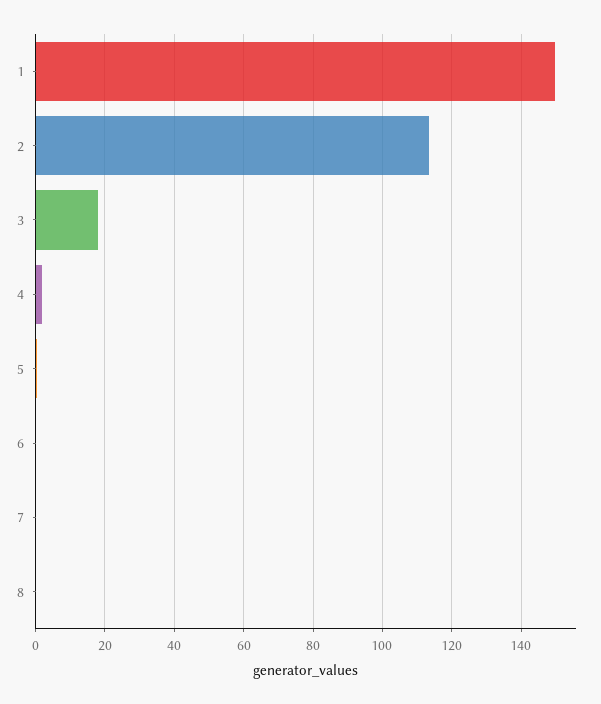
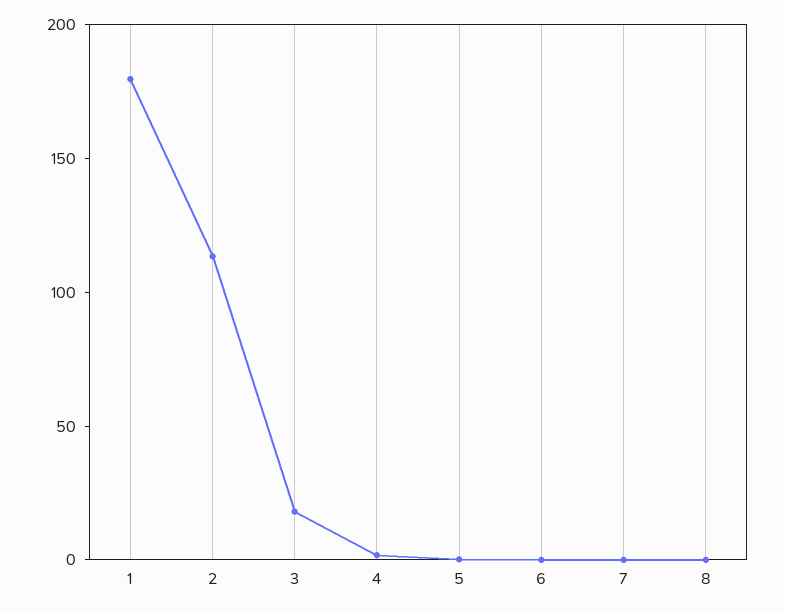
  {
-   "1": 150,
+   "1": 180,
    "2": 114,
    "3": 18,
    "4": 2,
    "5": 0,
    "6": 0,
    "7": 0,
    "8": 0
  }

